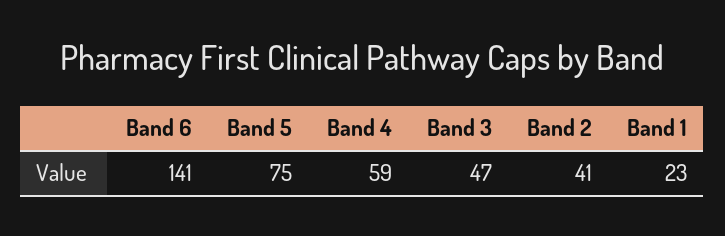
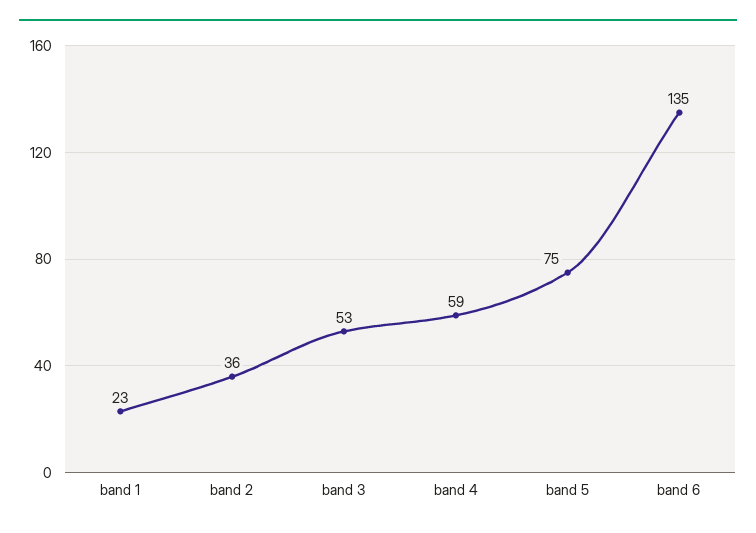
  {
-   "Band 6": 141,
+   "Band 6": 135,
    "Band 5": 75,
    "Band 4": 59,
-   "Band 3": 47,
+   "Band 3": 53,
-   "Band 2": 41,
+   "Band 2": 36,
    "Band 1": 23
  }

